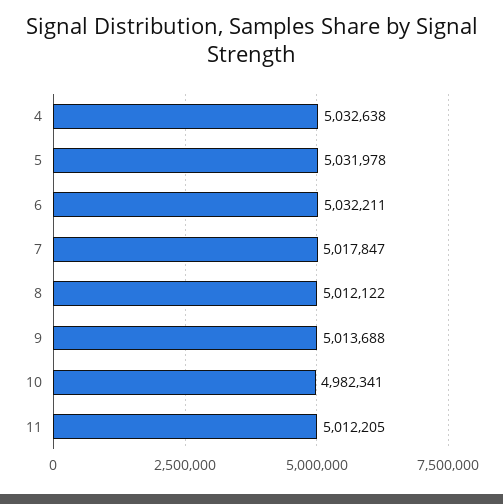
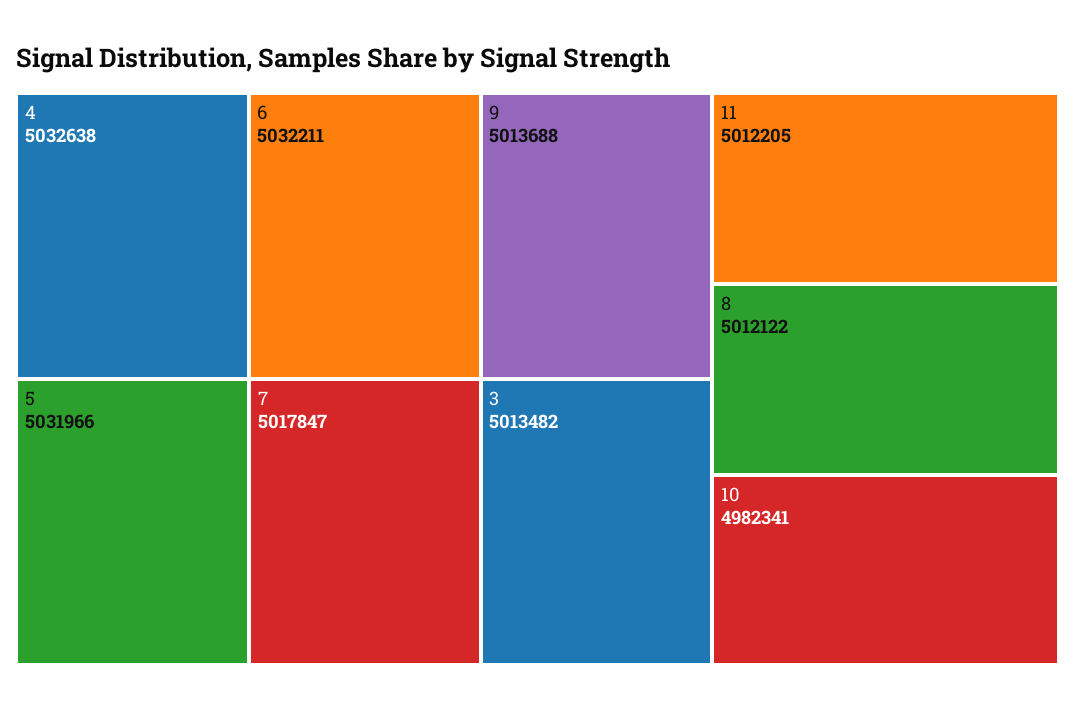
  {
    "4": 5032638,
-   "5": 5031978,
+   "5": 5031966,
    "6": 5032211,
    "7": 5017847,
    "8": 5012122,
    "9": 5013688,
    "10": 4982341,
-   "11": 5012205
+   "11": 5012205,
+   "3": 5013482
  }

